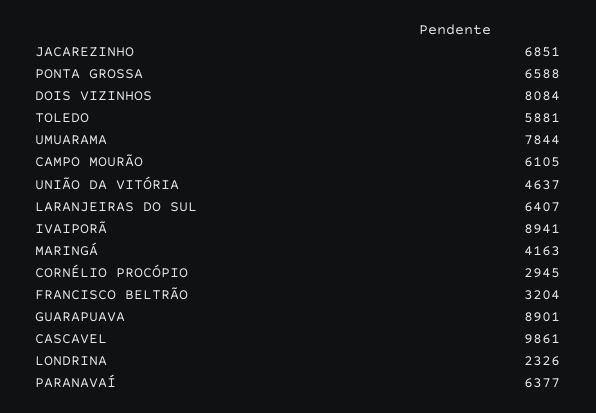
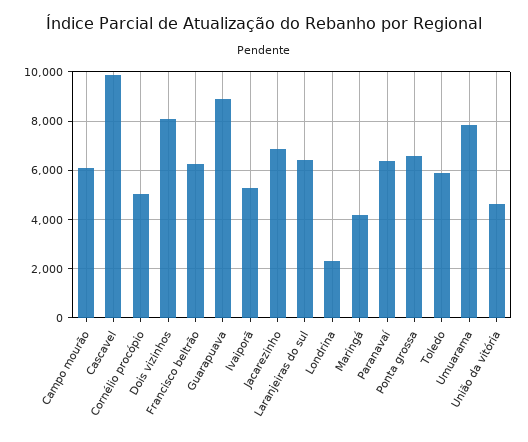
  {
    "JACAREZINHO": 6851,
    "PONTA GROSSA": 6588,
    "DOIS VIZINHOS": 8084,
    "TOLEDO": 5881,
    "UMUARAMA": 7844,
    "CAMPO MOURÃO": 6105,
    "UNIÃO DA VITÓRIA": 4637,
    "LARANJEIRAS DO SUL": 6407,
-   "IVAIPORÃ": 8941,
+   "IVAIPORÃ": 5250,
    "MARINGÁ": 4163,
-   "CORNÉLIO PROCÓPIO": 2945,
+   "CORNÉLIO PROCÓPIO": 5000,
-   "FRANCISCO BELTRÃO": 3204,
+   "FRANCISCO BELTRÃO": 6250,
    "GUARAPUAVA": 8901,
    "CASCAVEL": 9861,
    "LONDRINA": 2326,
    "PARANAVAÍ": 6377
  }

